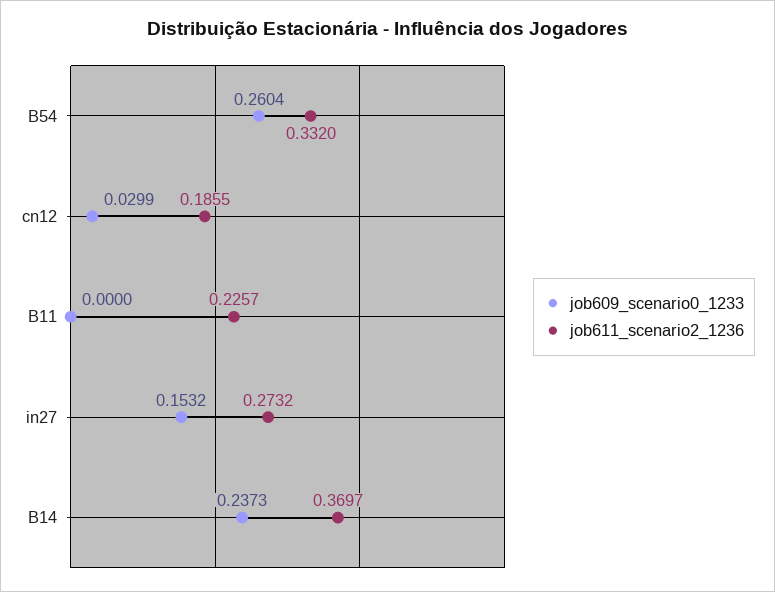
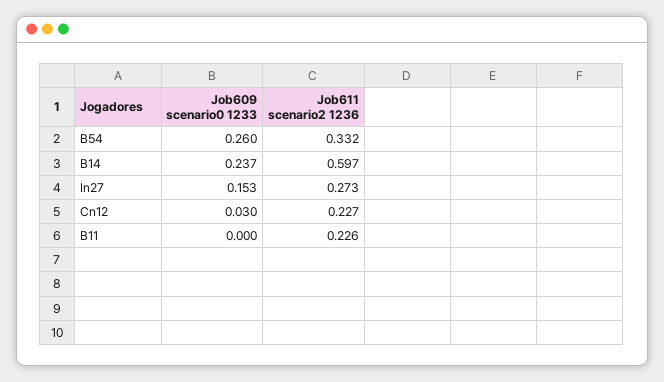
  {
    "job609_scenario0_1233": {
      "B54": 0.2604,
      "cn12": 0.0299,
      "B11": 0,
      "in27": 0.1532,
      "B14": 0.2373
    },
    "job611_scenario2_1236": {
      "B54": 0.332,
-     "cn12": 0.1855,
+     "cn12": 0.227,
      "B11": 0.2257,
      "in27": 0.2732,
-     "B14": 0.3697
+     "B14": 0.597
    }
  }

